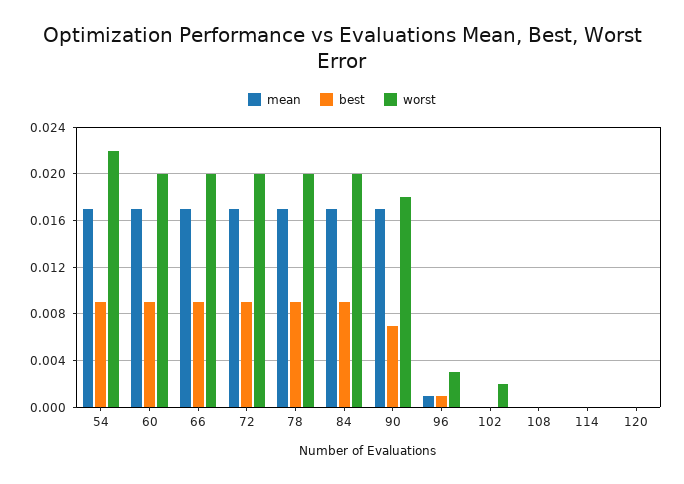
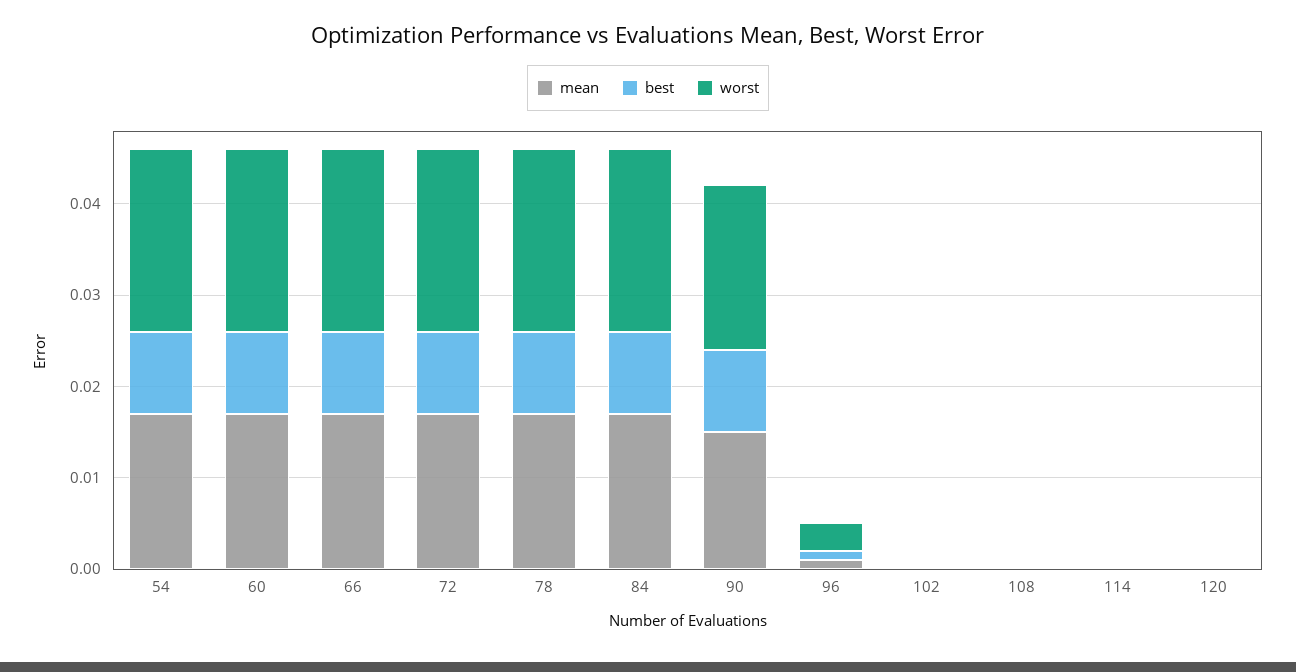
  {
    "mean": {
      "54": 0.017,
      "60": 0.017,
      "66": 0.017,
      "72": 0.017,
      "78": 0.017,
      "84": 0.017,
-     "90": 0.017,
+     "90": 0.015,
      "96": 0.001,
      "102": 0,
      "108": 0,
      "114": 0,
      "120": 0
    },
    "best": {
      "54": 0.009,
      "60": 0.009,
      "66": 0.009,
      "72": 0.009,
      "78": 0.009,
      "84": 0.009,
-     "90": 0.007,
+     "90": 0.009,
      "96": 0.001,
      "102": 0,
      "108": 0,
      "114": 0,
      "120": 0
    },
    "worst": {
-     "54": 0.022,
+     "54": 0.02,
      "60": 0.02,
      "66": 0.02,
      "72": 0.02,
      "78": 0.02,
      "84": 0.02,
      "90": 0.018,
      "96": 0.003,
-     "102": 0.002,
+     "102": 0,
      "108": 0,
      "114": 0,
      "120": 0
    }
  }

